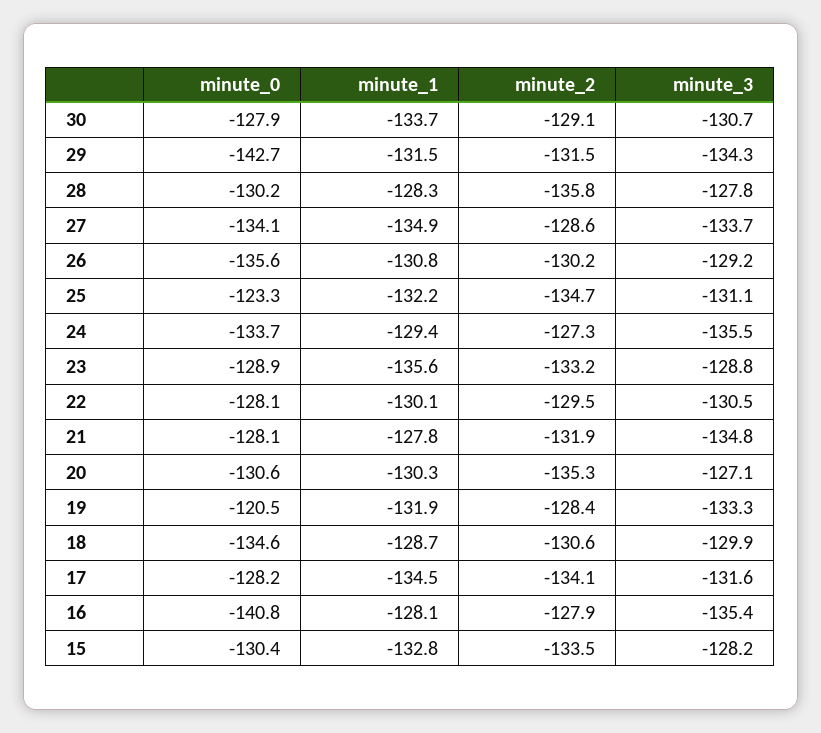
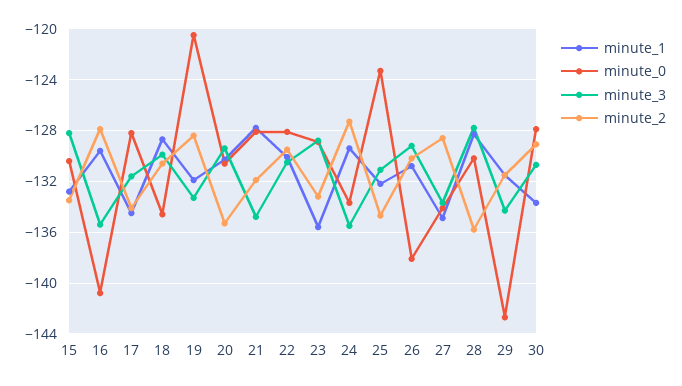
  {
    "minute_0": {
      "30": -127.9,
      "29": -142.7,
      "28": -130.2,
      "27": -134.1,
-     "26": -135.6,
+     "26": -138,
      "25": -123.3,
      "24": -133.7,
      "23": -128.9,
      "22": -128.1,
      "21": -128.1,
      "20": -130.6,
      "19": -120.5,
      "18": -134.6,
      "17": -128.2,
      "16": -140.8,
      "15": -130.4
    },
    "minute_1": {
      "30": -133.7,
      "29": -131.5,
      "28": -128.3,
      "27": -134.9,
      "26": -130.8,
      "25": -132.2,
      "24": -129.4,
      "23": -135.6,
      "22": -130.1,
      "21": -127.8,
      "20": -130.3,
      "19": -131.9,
      "18": -128.7,
      "17": -134.5,
-     "16": -128.1,
+     "16": -129.5,
      "15": -132.8
    },
    "minute_2": {
      "30": -129.1,
      "29": -131.5,
      "28": -135.8,
      "27": -128.6,
      "26": -130.2,
      "25": -134.7,
      "24": -127.3,
      "23": -133.2,
      "22": -129.5,
      "21": -131.9,
      "20": -135.3,
      "19": -128.4,
      "18": -130.6,
      "17": -134.1,
      "16": -127.9,
      "15": -133.5
    },
    "minute_3": {
      "30": -130.7,
      "29": -134.3,
      "28": -127.8,
      "27": -133.7,
      "26": -129.2,
      "25": -131.1,
      "24": -135.5,
      "23": -128.8,
      "22": -130.5,
      "21": -134.8,
-     "20": -127.1,
+     "20": -129.5,
      "19": -133.3,
      "18": -129.9,
      "17": -131.6,
      "16": -135.4,
      "15": -128.2
    }
  }

